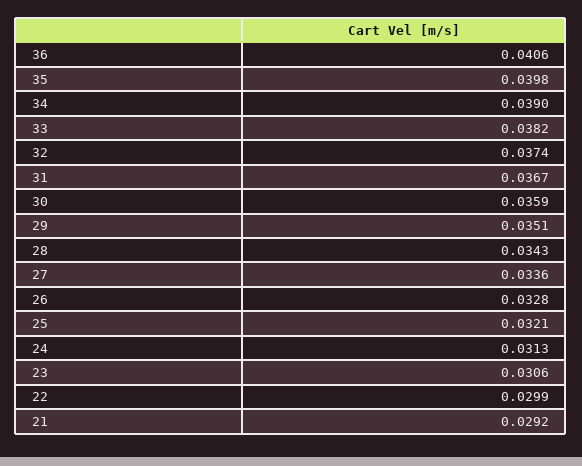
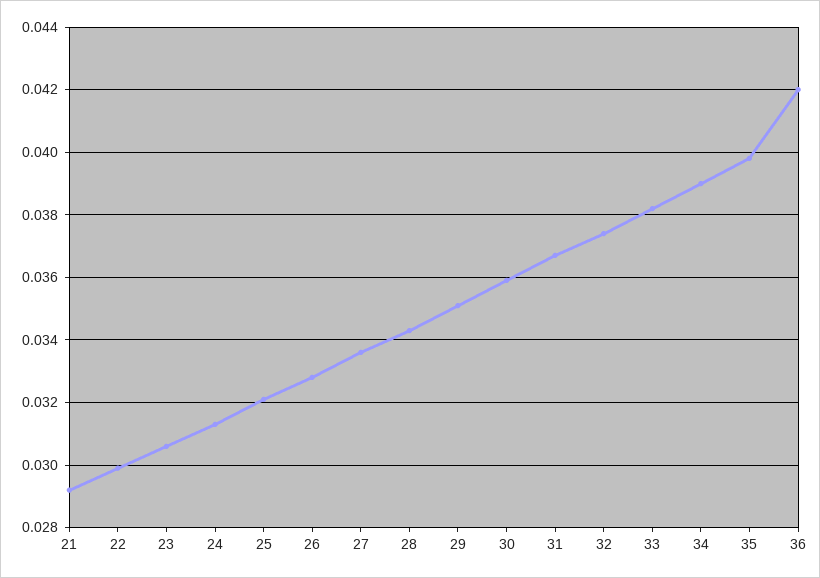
  {
-   "36": 0.0406,
+   "36": 0.042,
    "35": 0.0398,
    "34": 0.039,
    "33": 0.0382,
    "32": 0.0374,
    "31": 0.0367,
    "30": 0.0359,
    "29": 0.0351,
    "28": 0.0343,
    "27": 0.0336,
    "26": 0.0328,
    "25": 0.0321,
    "24": 0.0313,
    "23": 0.0306,
    "22": 0.0299,
    "21": 0.0292
  }

